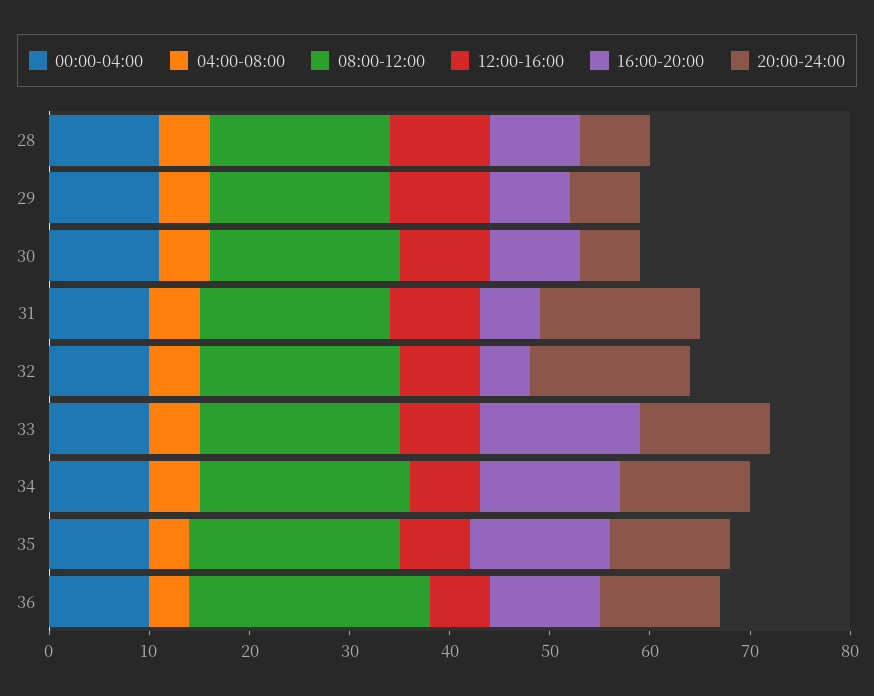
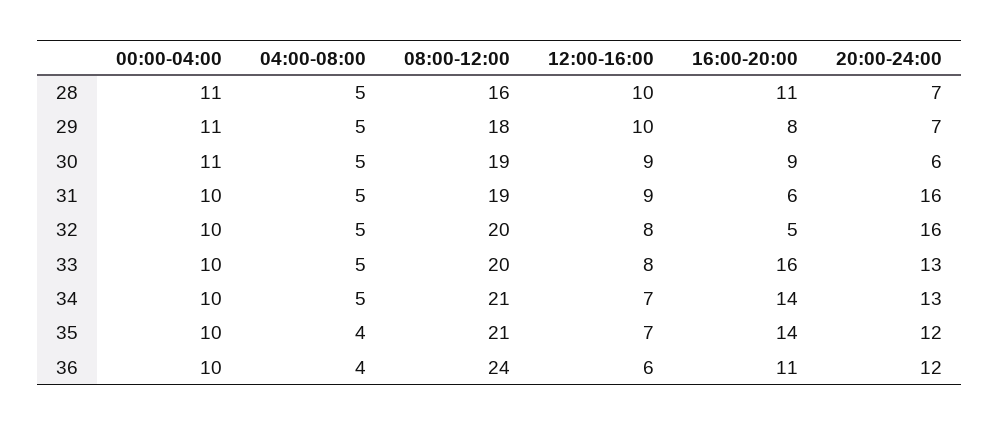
  {
    "00:00-04:00": {
      "28": 11,
      "29": 11,
      "30": 11,
      "31": 10,
      "32": 10,
      "33": 10,
      "34": 10,
      "35": 10,
      "36": 10
    },
    "04:00-08:00": {
      "28": 5,
      "29": 5,
      "30": 5,
      "31": 5,
      "32": 5,
      "33": 5,
      "34": 5,
      "35": 4,
      "36": 4
    },
    "08:00-12:00": {
-     "28": 18,
+     "28": 16,
      "29": 18,
      "30": 19,
      "31": 19,
      "32": 20,
      "33": 20,
      "34": 21,
      "35": 21,
      "36": 24
    },
    "12:00-16:00": {
      "28": 10,
      "29": 10,
      "30": 9,
      "31": 9,
      "32": 8,
      "33": 8,
      "34": 7,
      "35": 7,
      "36": 6
    },
    "16:00-20:00": {
-     "28": 9,
+     "28": 11,
      "29": 8,
      "30": 9,
      "31": 6,
      "32": 5,
      "33": 16,
      "34": 14,
      "35": 14,
      "36": 11
    },
    "20:00-24:00": {
      "28": 7,
      "29": 7,
      "30": 6,
      "31": 16,
      "32": 16,
      "33": 13,
      "34": 13,
      "35": 12,
      "36": 12
    }
  }

